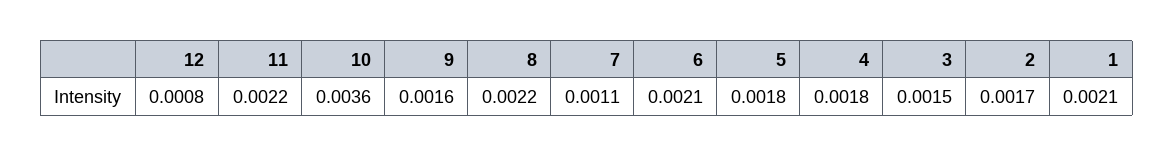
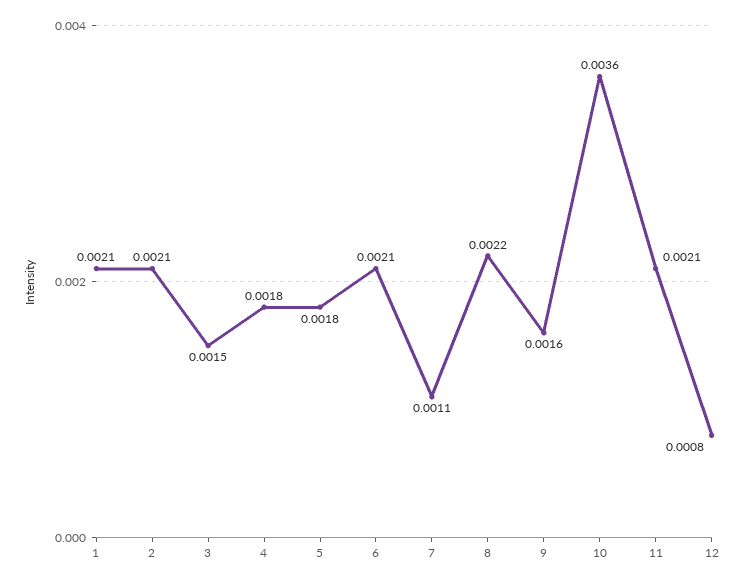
  {
    "12": 0.0008,
-   "11": 0.0022,
+   "11": 0.0021,
    "10": 0.0036,
    "9": 0.0016,
    "8": 0.0022,
    "7": 0.0011,
    "6": 0.0021,
    "5": 0.0018,
    "4": 0.0018,
    "3": 0.0015,
-   "2": 0.0017,
+   "2": 0.0021,
    "1": 0.0021
  }

